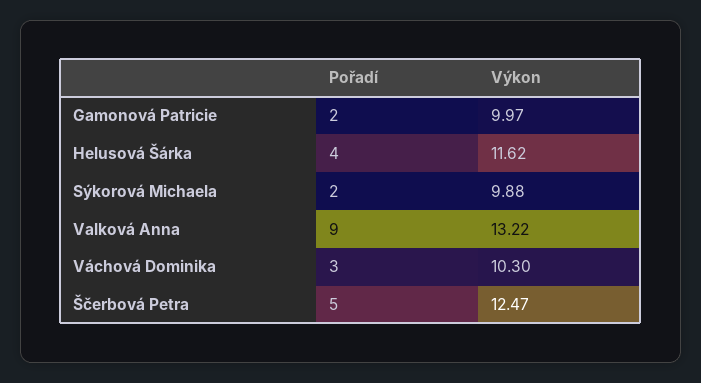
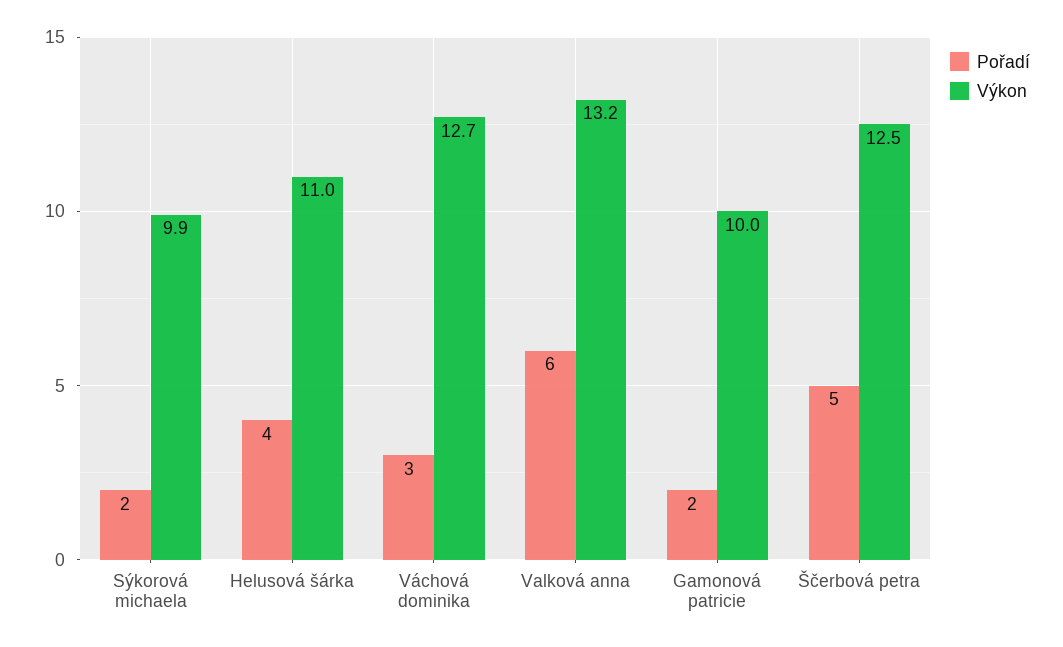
  {
    "Pořadí": {
      "Gamonová Patricie": 2,
      "Helusová Šárka": 4,
      "Sýkorová Michaela": 2,
-     "Valková Anna": 9,
+     "Valková Anna": 6,
      "Váchová Dominika": 3,
      "Ščerbová Petra": 5
    },
    "Výkon": {
      "Gamonová Patricie": 9.97,
-     "Helusová Šárka": 11.62,
+     "Helusová Šárka": 11,
      "Sýkorová Michaela": 9.88,
      "Valková Anna": 13.22,
-     "Váchová Dominika": 10.3,
+     "Váchová Dominika": 12.7,
      "Ščerbová Petra": 12.47
    }
  }

